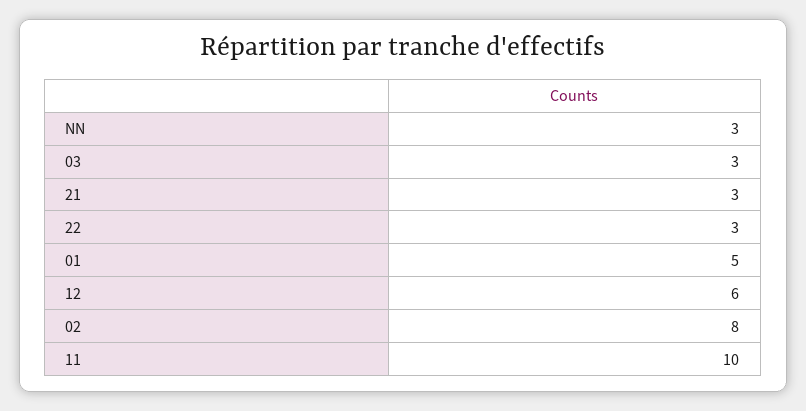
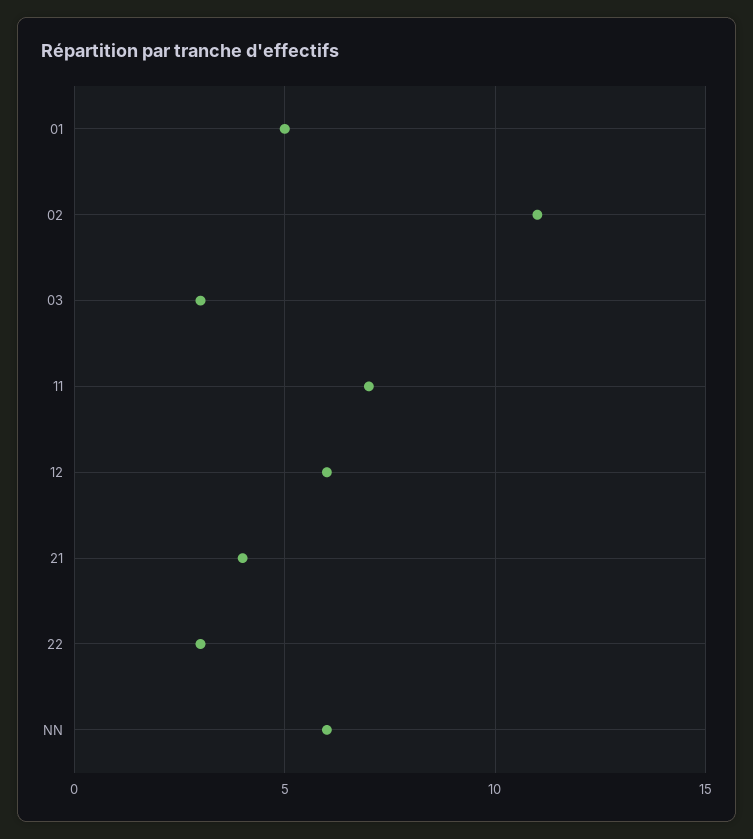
  {
-   "NN": 3,
+   "NN": 6,
    "03": 3,
-   "21": 3,
+   "21": 4,
    "22": 3,
    "01": 5,
    "12": 6,
-   "02": 8,
+   "02": 11,
-   "11": 10
+   "11": 7
  }

